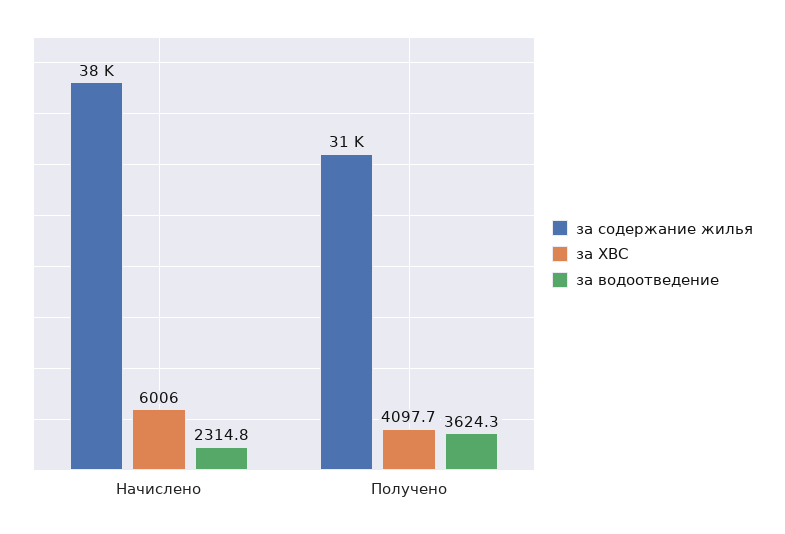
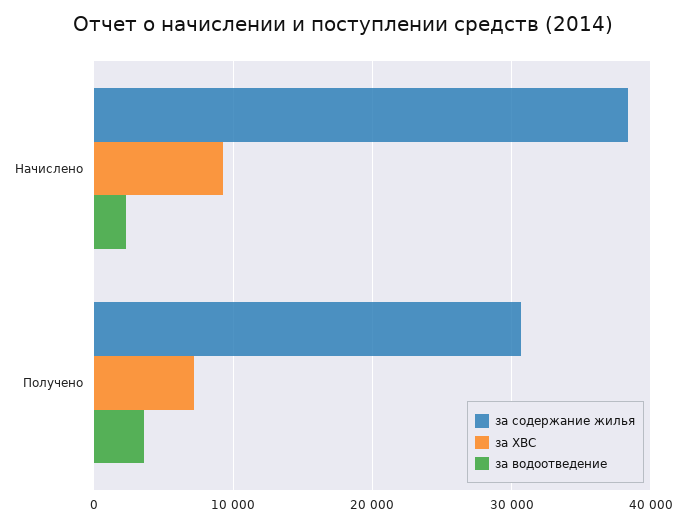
  {
    "за содержание жилья": {
      "Начислено": 38000,
      "Получено": 31000
    },
    "за ХВС": {
-     "Начислено": 6006,
+     "Начислено": 9000,
-     "Получено": 4097.7
+     "Получено": 7000
    },
    "за водоотведение": {
      "Начислено": 2314.8,
      "Получено": 3624.3
    }
  }

